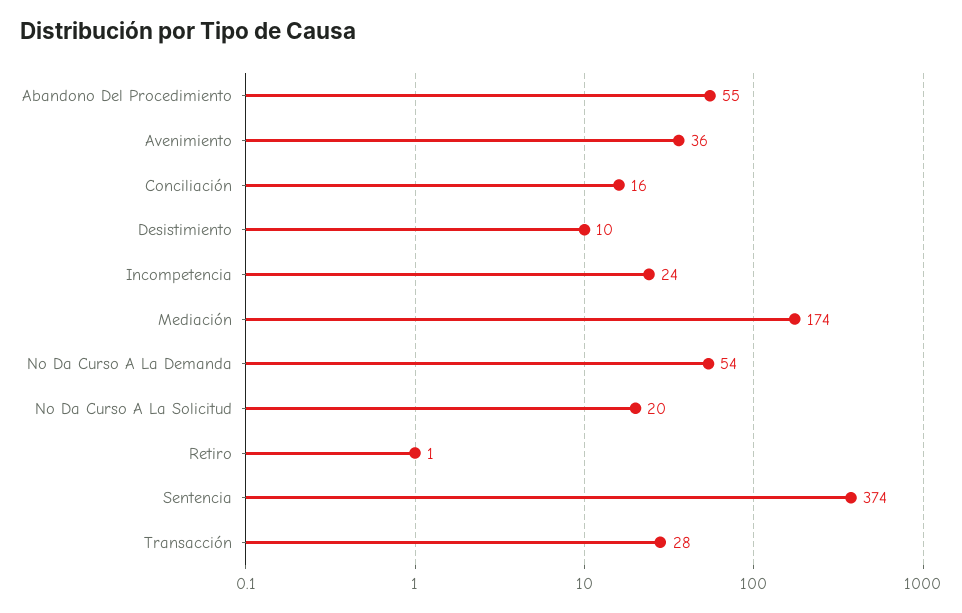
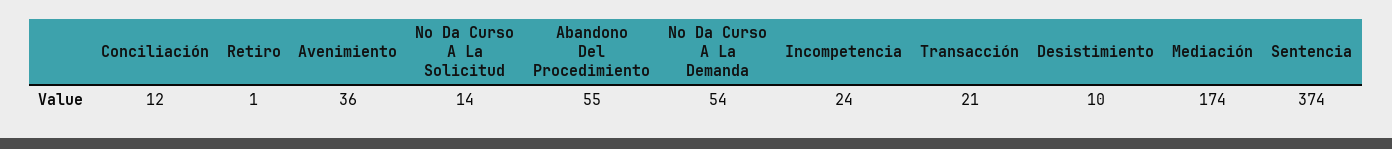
  {
    "Abandono Del Procedimiento": 55,
    "Avenimiento": 36,
-   "Conciliación": 16,
+   "Conciliación": 12,
    "Desistimiento": 10,
    "Incompetencia": 24,
    "Mediación": 174,
    "No Da Curso A La Demanda": 54,
-   "No Da Curso A La Solicitud": 20,
+   "No Da Curso A La Solicitud": 14,
    "Retiro": 1,
    "Sentencia": 374,
-   "Transacción": 28
+   "Transacción": 21
  }

